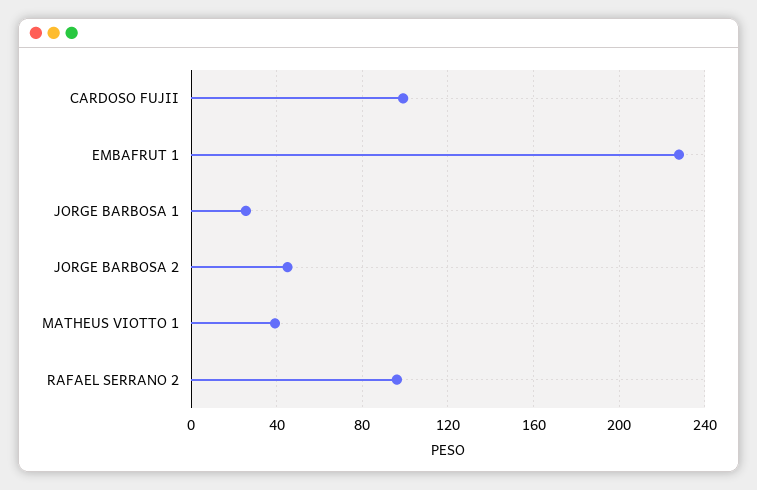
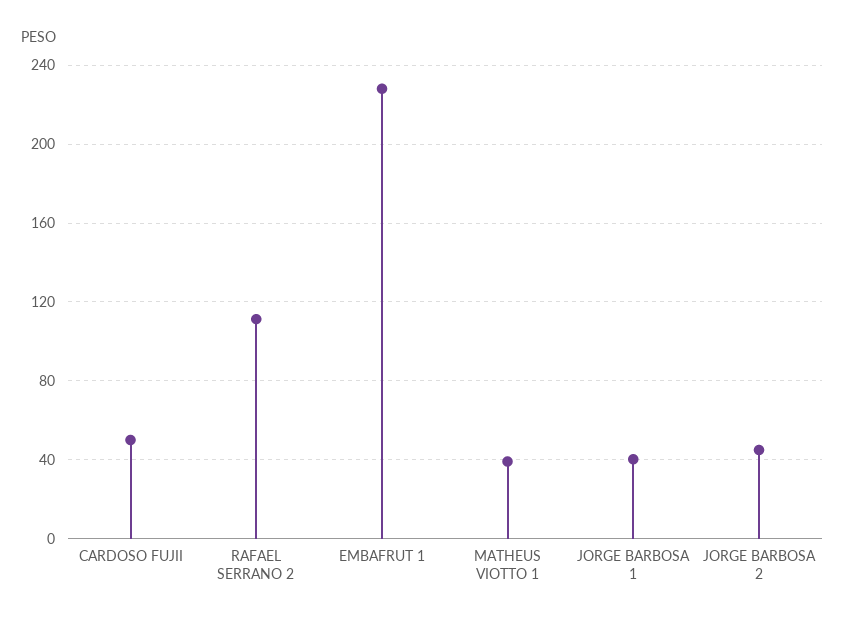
  {
-   "CARDOSO FUJII": 100,
+   "CARDOSO FUJII": 50,
    "EMBAFRUT 1": 230,
-   "JORGE BARBOSA 1": 25,
+   "JORGE BARBOSA 1": 40,
    "JORGE BARBOSA 2": 45,
    "MATHEUS VIOTTO 1": 40,
-   "RAFAEL SERRANO 2": 95
+   "RAFAEL SERRANO 2": 110
  }

